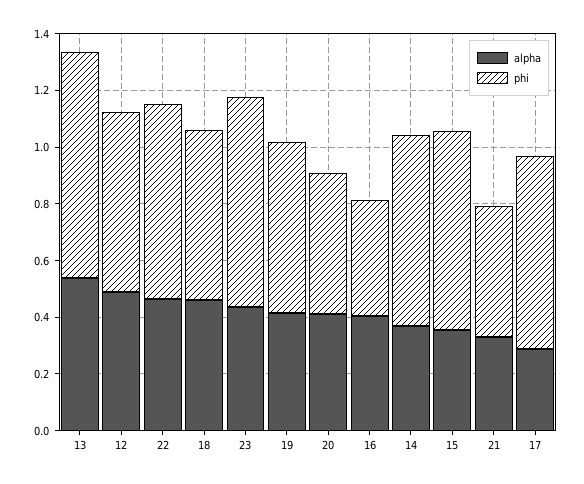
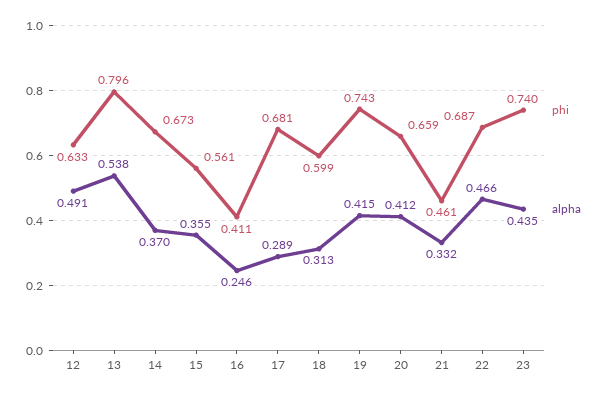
  {
    "alpha": {
      "13": 0.538,
      "12": 0.491,
      "22": 0.466,
-     "18": 0.45,
+     "18": 0.313,
      "23": 0.435,
      "19": 0.415,
      "20": 0.412,
-     "16": 0.4,
+     "16": 0.246,
      "14": 0.37,
      "15": 0.355,
      "21": 0.332,
      "17": 0.289
    },
    "phi": {
      "13": 0.796,
      "12": 0.633,
      "22": 0.687,
      "18": 0.599,
      "23": 0.74,
-     "19": 0.6,
+     "19": 0.743,
-     "20": 0.5,
+     "20": 0.659,
      "16": 0.411,
      "14": 0.673,
-     "15": 0.7,
+     "15": 0.561,
      "21": 0.461,
      "17": 0.681
    }
  }

